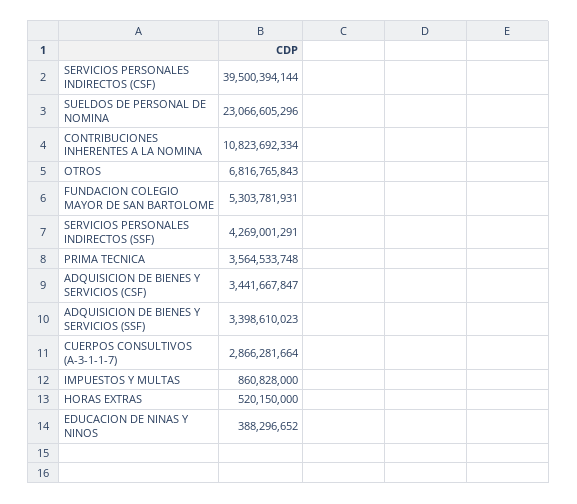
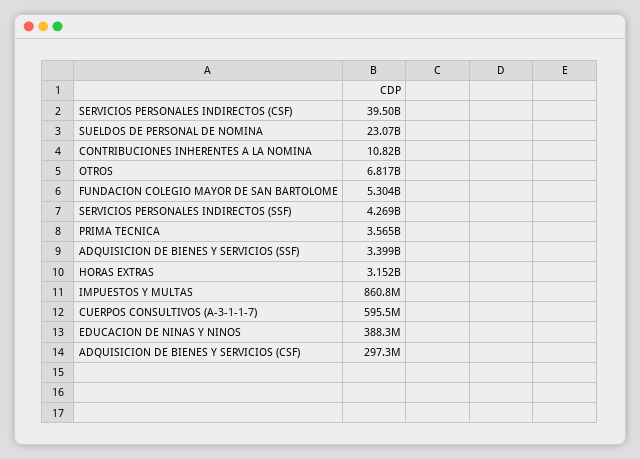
  {
    "SERVICIOS PERSONALES INDIRECTOS (CSF)": 39500394144,
    "SUELDOS DE PERSONAL DE NOMINA": 23066605296,
    "CONTRIBUCIONES INHERENTES A LA NOMINA": 10823692334,
    "OTROS": 6816765843,
    "FUNDACION COLEGIO MAYOR DE SAN BARTOLOME": 5303781931,
    "SERVICIOS PERSONALES INDIRECTOS (SSF)": 4269001291,
    "PRIMA TECNICA": 3564533748,
-   "ADQUISICION DE BIENES Y SERVICIOS (CSF)": 3441667847,
+   "ADQUISICION DE BIENES Y SERVICIOS (CSF)": 297300000,
    "ADQUISICION DE BIENES Y SERVICIOS (SSF)": 3398610023,
-   "CUERPOS CONSULTIVOS (A-3-1-1-7)": 2866281664,
+   "CUERPOS CONSULTIVOS (A-3-1-1-7)": 595500000,
    "IMPUESTOS Y MULTAS": 860828000,
-   "HORAS EXTRAS": 520150000,
+   "HORAS EXTRAS": 3152000000,
    "EDUCACION DE NINAS Y NINOS": 388296652
  }

